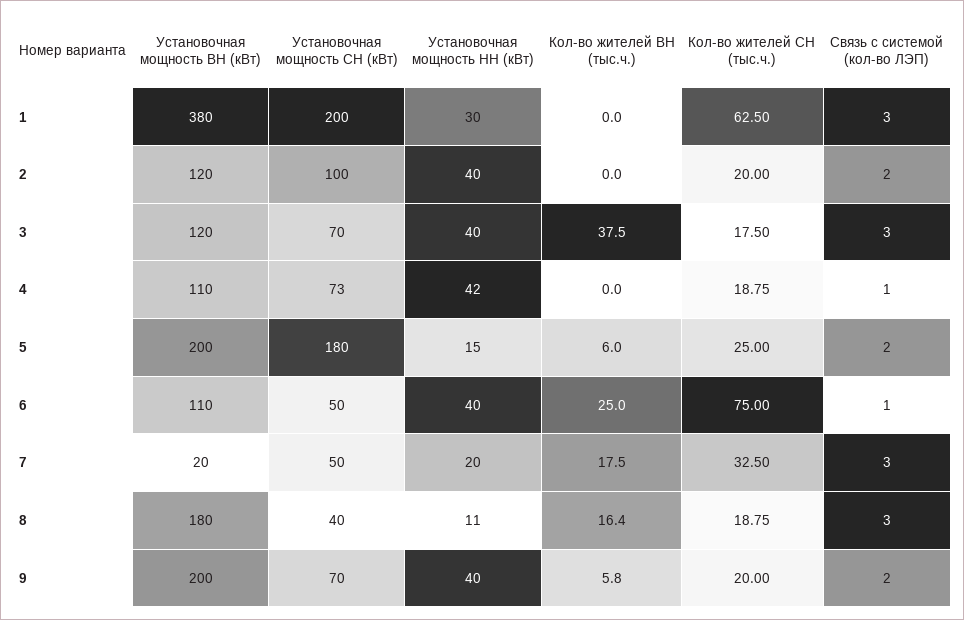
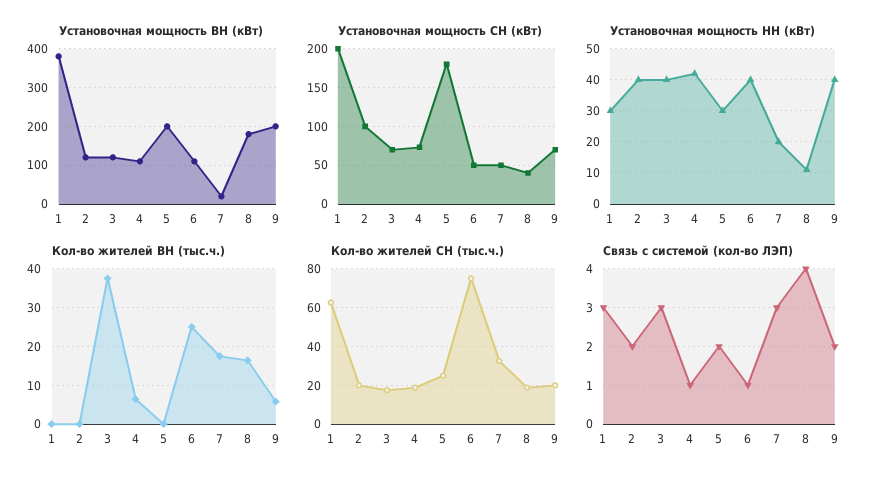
  {
    "Установочная мощность ВН (кВт)": {
      "1": 380,
      "2": 120,
      "3": 120,
      "4": 110,
      "5": 200,
      "6": 110,
      "7": 20,
      "8": 180,
      "9": 200
    },
    "Установочная мощность СН (кВт)": {
      "1": 200,
      "2": 100,
      "3": 70,
      "4": 73,
      "5": 180,
      "6": 50,
      "7": 50,
      "8": 40,
      "9": 70
    },
    "Установочная мощность НН (кВт)": {
      "1": 30,
      "2": 40,
      "3": 40,
      "4": 42,
-     "5": 15,
+     "5": 30,
      "6": 40,
      "7": 20,
      "8": 11,
      "9": 40
    },
    "Кол-во жителей ВН (тыс.ч.)": {
      "1": 0,
      "2": 0,
      "3": 37.5,
-     "4": 0,
+     "4": 6,
-     "5": 6,
+     "5": 0,
      "6": 25,
      "7": 17.5,
      "8": 16.4,
      "9": 5.8
    },
    "Кол-во жителей СН (тыс.ч.)": {
      "1": 62.5,
      "2": 20,
      "3": 17.5,
      "4": 18.75,
      "5": 25,
      "6": 75,
      "7": 32.5,
      "8": 18.75,
      "9": 20
    },
    "Связь с системой (кол-во ЛЭП)": {
      "1": 3,
      "2": 2,
      "3": 3,
      "4": 1,
      "5": 2,
      "6": 1,
      "7": 3,
-     "8": 3,
+     "8": 4,
      "9": 2
    }
  }

